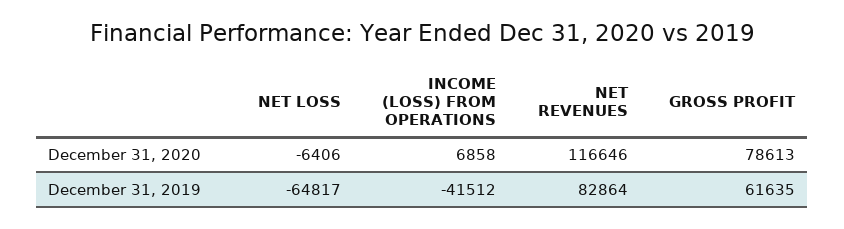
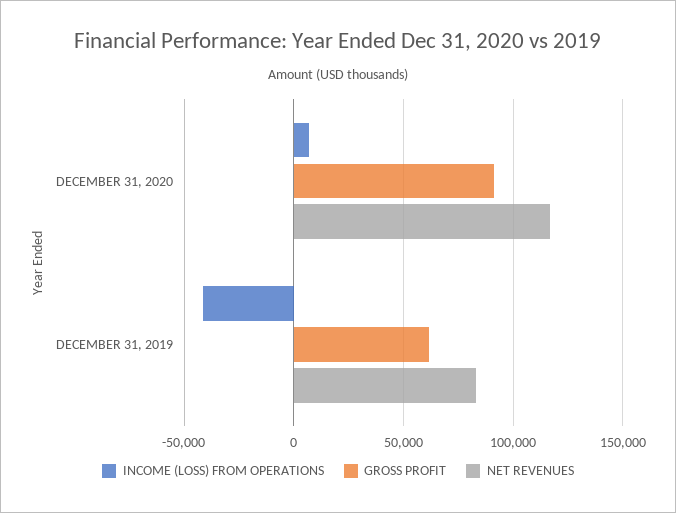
  {
-   "NET LOSS": {
-     "December 31, 2020": -6406,
-     "December 31, 2019": -64817
-   },
    "INCOME (LOSS) FROM OPERATIONS": {
      "December 31, 2020": 6858,
      "December 31, 2019": -41512
    },
    "NET REVENUES": {
      "December 31, 2020": 116646,
      "December 31, 2019": 82864
    },
    "GROSS PROFIT": {
-     "December 31, 2020": 78613,
+     "December 31, 2020": 90000,
      "December 31, 2019": 61635
    }
  }

